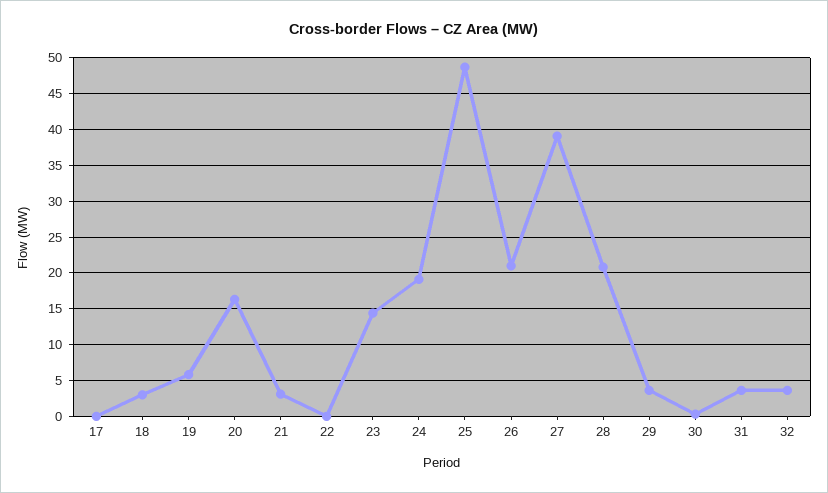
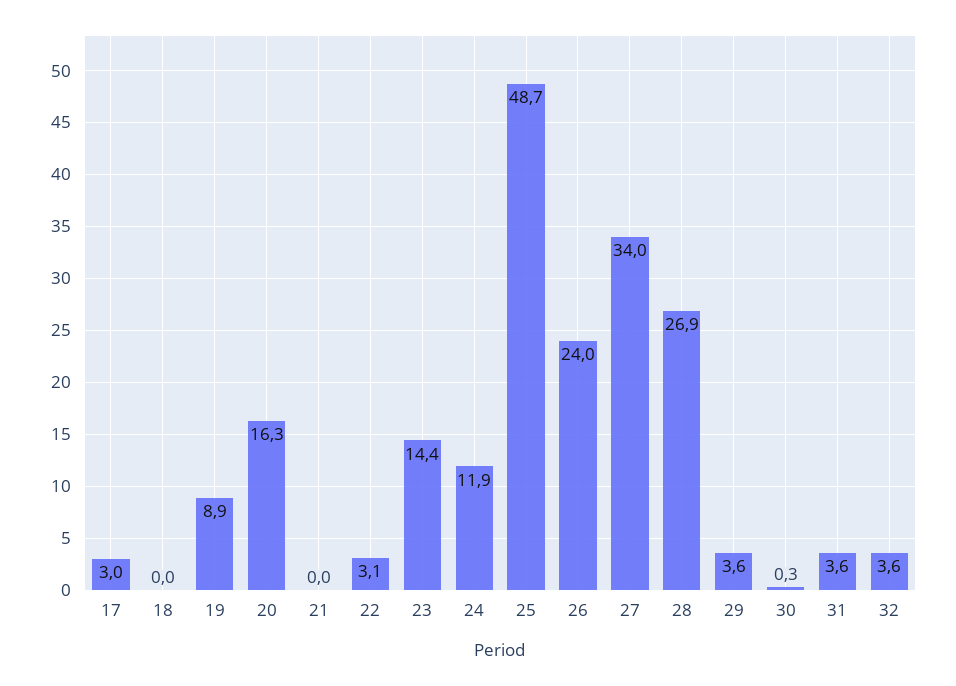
  {
-   "17": 0,
+   "17": 3,
-   "18": 3,
+   "18": 0,
-   "19": 6,
+   "19": 8.9,
    "20": 16.3,
-   "21": 3,
+   "21": 0,
-   "22": 0,
+   "22": 3.1,
    "23": 14.4,
-   "24": 19,
+   "24": 11.9,
    "25": 48.7,
-   "26": 21,
+   "26": 24,
-   "27": 39,
+   "27": 34,
-   "28": 21,
+   "28": 26.9,
    "29": 3.6,
    "30": 0.3,
    "31": 3.6,
    "32": 3.6
  }

